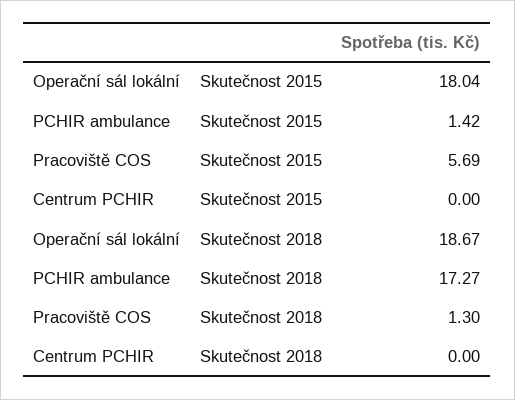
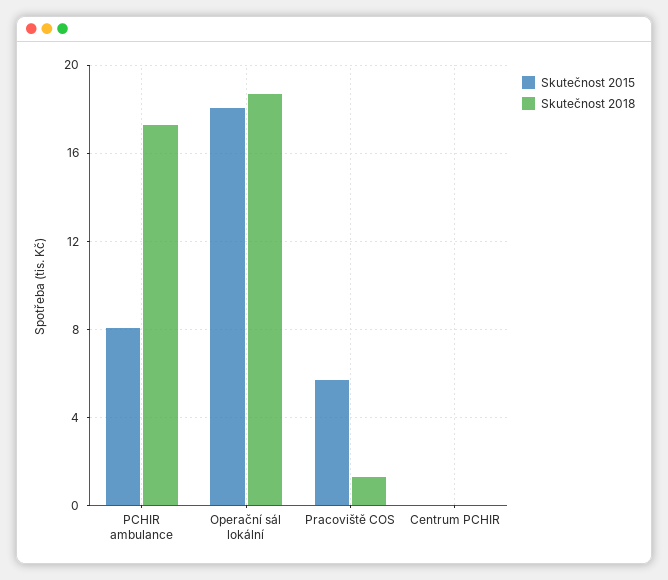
  {
    "Skutečnost 2015": {
      "Operační sál lokální": 18.04,
-     "PCHIR ambulance": 1.42,
+     "PCHIR ambulance": 8,
      "Pracoviště COS": 5.69,
      "Centrum PCHIR": 0
    },
    "Skutečnost 2018": {
      "Operační sál lokální": 18.67,
      "PCHIR ambulance": 17.27,
      "Pracoviště COS": 1.3,
      "Centrum PCHIR": 0
    }
  }

